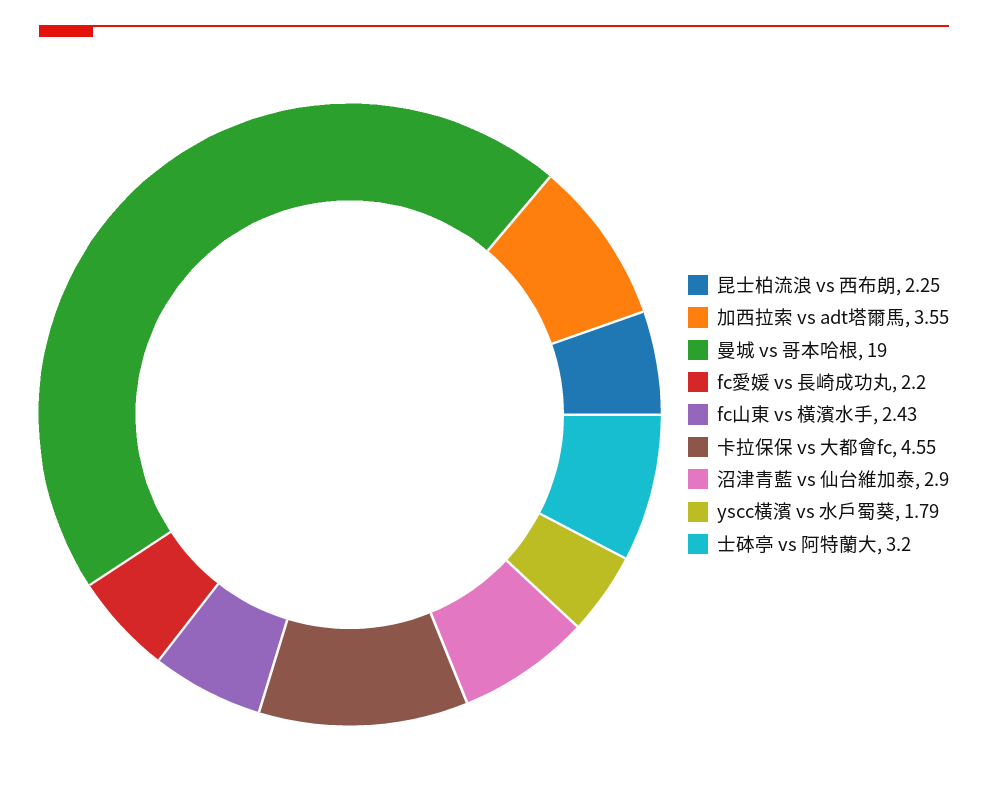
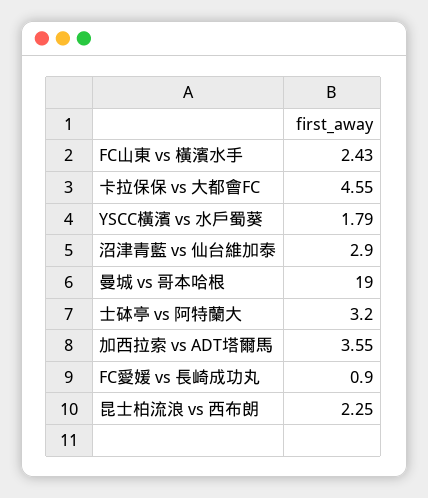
  {
    "昆士柏流浪 vs 西布朗": 2.25,
    "加西拉索 vs adt塔爾馬": 3.55,
    "曼城 vs 哥本哈根": 19,
-   "fc愛媛 vs 長崎成功丸": 2.2,
+   "fc愛媛 vs 長崎成功丸": 0.9,
    "fc山東 vs 橫濱水手": 2.43,
    "卡拉保保 vs 大都會fc": 4.55,
    "沼津青藍 vs 仙台維加泰": 2.9,
    "yscc橫濱 vs 水戶蜀葵": 1.79,
    "士砵亭 vs 阿特蘭大": 3.2
  }

